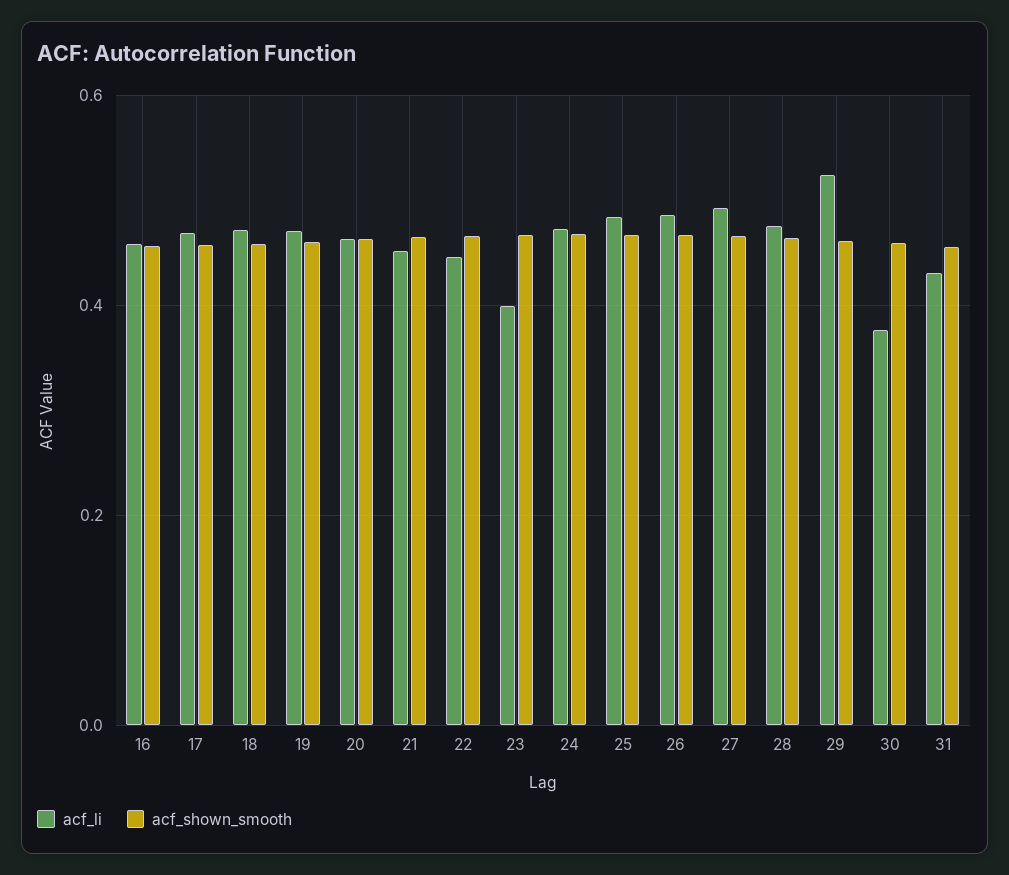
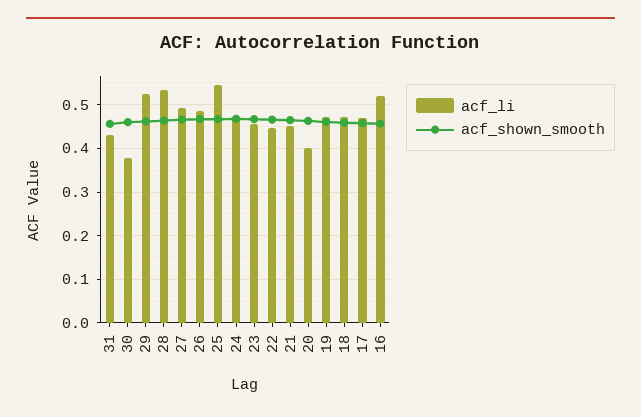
  {
    "acf_li": {
-     "16": 0.46,
+     "16": 0.52,
      "17": 0.46,
      "18": 0.48,
      "19": 0.48,
-     "20": 0.46,
+     "20": 0.4,
      "21": 0.46,
      "22": 0.44,
-     "23": 0.4,
+     "23": 0.46,
      "24": 0.48,
-     "25": 0.48,
+     "25": 0.54,
      "26": 0.48,
      "27": 0.5,
-     "28": 0.48,
+     "28": 0.54,
      "29": 0.52,
      "30": 0.38,
      "31": 0.44
    },
    "acf_shown_smooth": {
      "16": 0.46,
      "17": 0.46,
      "18": 0.46,
      "19": 0.46,
      "20": 0.46,
      "21": 0.46,
      "22": 0.46,
      "23": 0.46,
      "24": 0.46,
      "25": 0.46,
      "26": 0.46,
      "27": 0.46,
      "28": 0.46,
      "29": 0.46,
      "30": 0.46,
      "31": 0.46
    }
  }

